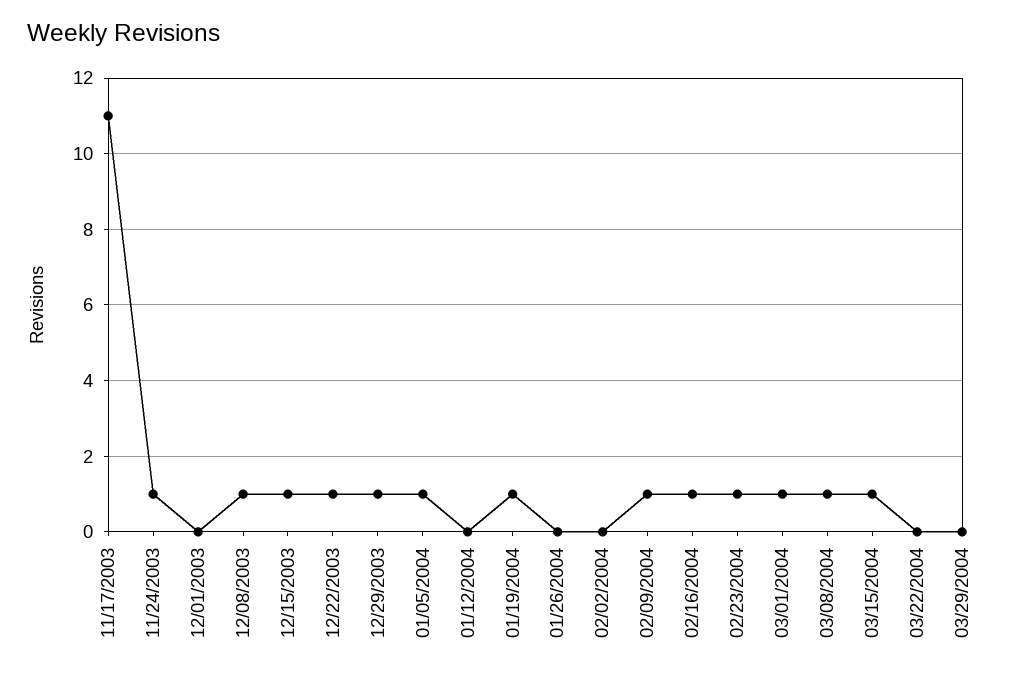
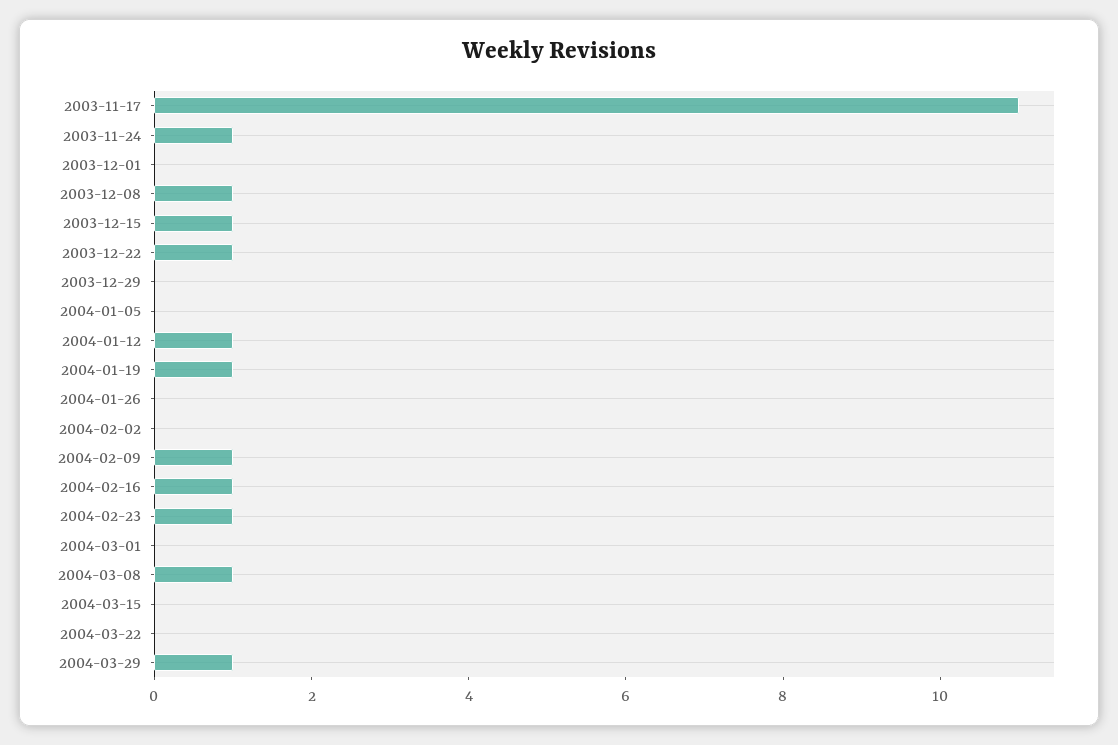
  {
    "11/17/2003": 11,
    "11/24/2003": 1,
    "12/01/2003": 0,
    "12/08/2003": 1,
    "12/15/2003": 1,
    "12/22/2003": 1,
-   "12/29/2003": 1,
+   "12/29/2003": 0,
-   "01/05/2004": 1,
+   "01/05/2004": 0,
-   "01/12/2004": 0,
+   "01/12/2004": 1,
    "01/19/2004": 1,
    "01/26/2004": 0,
    "02/02/2004": 0,
    "02/09/2004": 1,
    "02/16/2004": 1,
    "02/23/2004": 1,
-   "03/01/2004": 1,
+   "03/01/2004": 0,
    "03/08/2004": 1,
-   "03/15/2004": 1,
+   "03/15/2004": 0,
    "03/22/2004": 0,
-   "03/29/2004": 0
+   "03/29/2004": 1
  }

